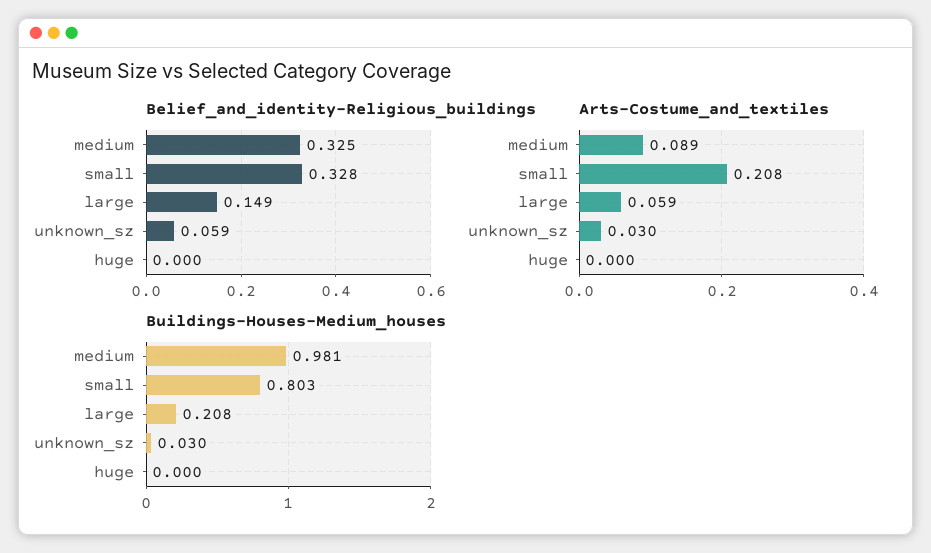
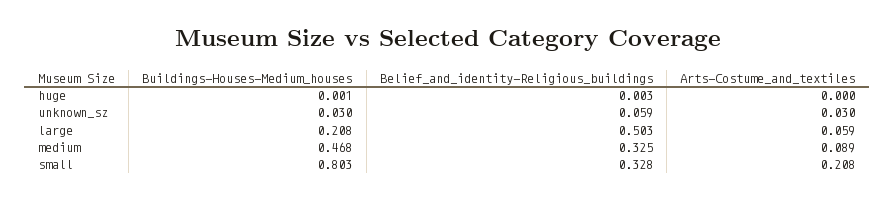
  {
    "Belief_and_identity-Religious_buildings": {
      "medium": 0.325,
      "small": 0.328,
-     "large": 0.149,
+     "large": 0.503,
      "unknown_sz": 0.059,
-     "huge": 0
+     "huge": 0.003
    },
    "Arts-Costume_and_textiles": {
      "medium": 0.089,
      "small": 0.208,
      "large": 0.059,
      "unknown_sz": 0.03,
      "huge": 0
    },
    "Buildings-Houses-Medium_houses": {
-     "medium": 0.981,
+     "medium": 0.468,
      "small": 0.803,
      "large": 0.208,
      "unknown_sz": 0.03,
-     "huge": 0
+     "huge": 0.001
    }
  }

